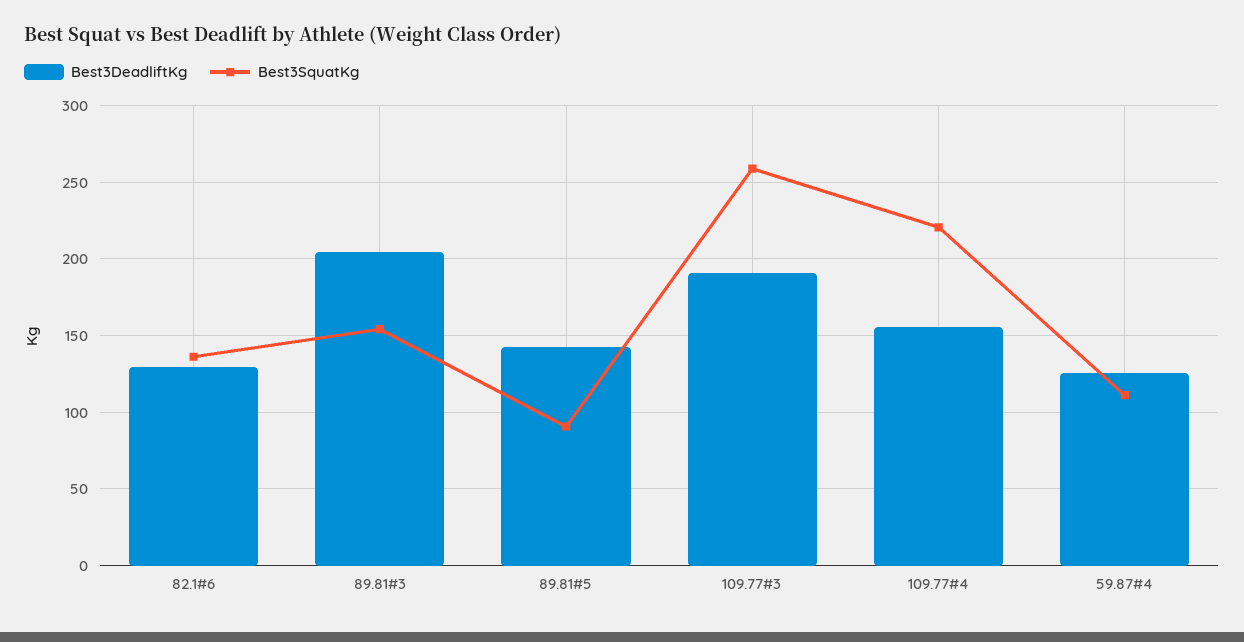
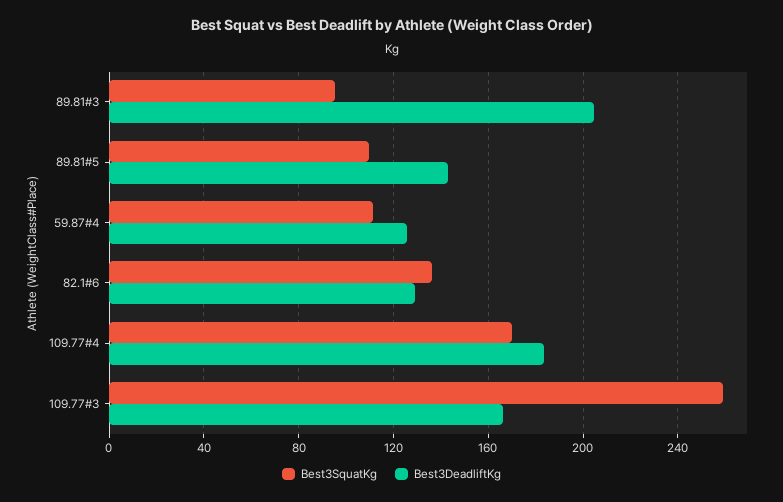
  {
    "Best3DeadliftKg": {
      "82.1#6": 130,
      "89.81#3": 205,
      "89.81#5": 145,
-     "109.77#3": 190,
+     "109.77#3": 165,
-     "109.77#4": 155,
+     "109.77#4": 185,
      "59.87#4": 125
    },
    "Best3SquatKg": {
      "82.1#6": 135,
-     "89.81#3": 155,
+     "89.81#3": 95,
-     "89.81#5": 90,
+     "89.81#5": 110,
      "109.77#3": 260,
-     "109.77#4": 220,
+     "109.77#4": 170,
      "59.87#4": 110
    }
  }

